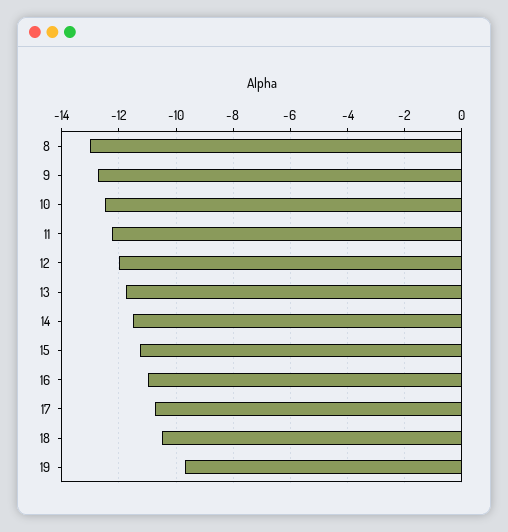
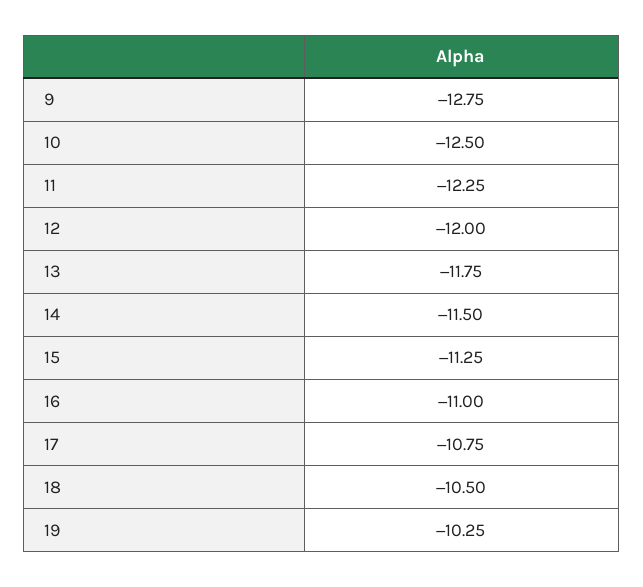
  {
-   "8": -13,
    "9": -12.75,
    "10": -12.5,
    "11": -12.25,
    "12": -12,
    "13": -11.75,
    "14": -11.5,
    "15": -11.25,
    "16": -11,
    "17": -10.75,
    "18": -10.5,
-   "19": -9.75
+   "19": -10.25
  }

